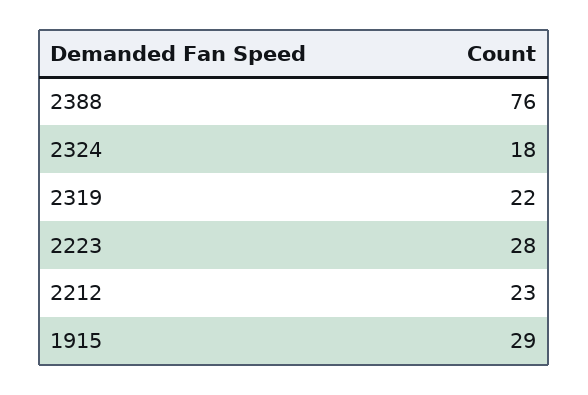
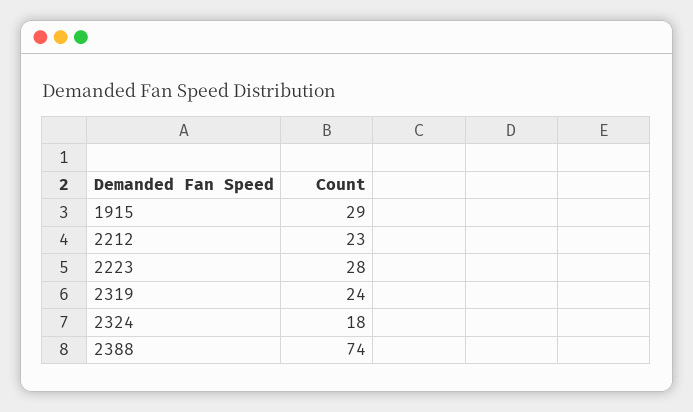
  {
-   "2388": 76,
+   "2388": 74,
    "2324": 18,
-   "2319": 22,
+   "2319": 24,
    "2223": 28,
    "2212": 23,
    "1915": 29
  }

